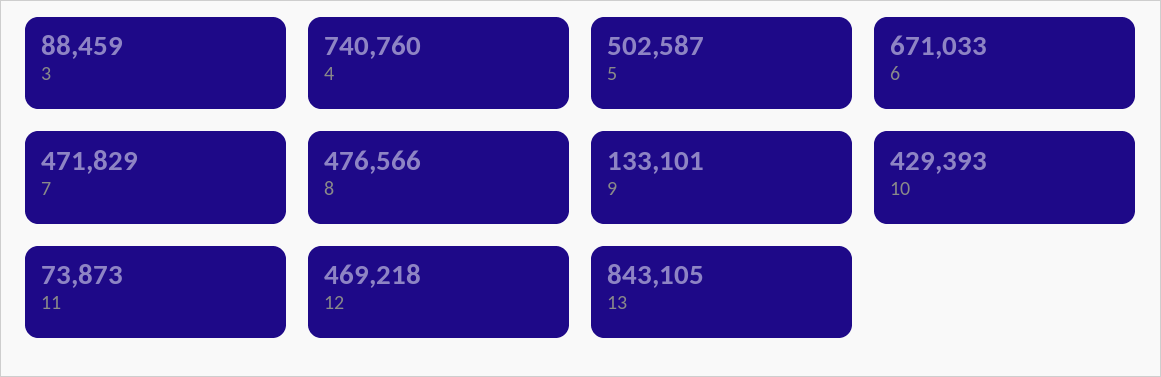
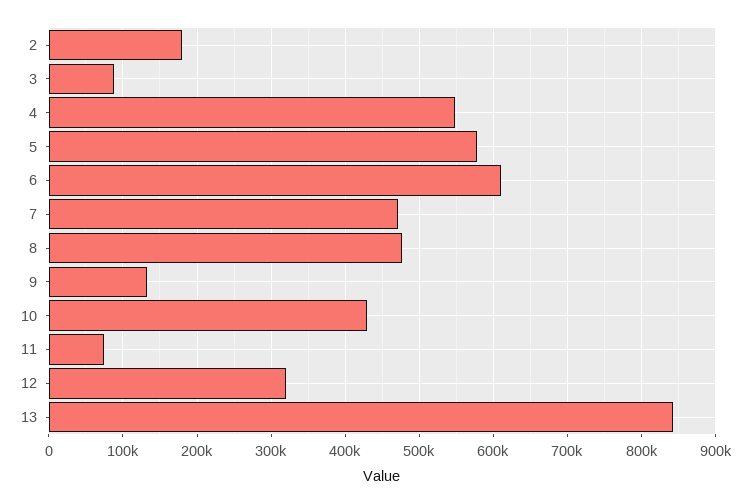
  {
    "3": 88459,
-   "4": 740760,
+   "4": 550000,
-   "5": 502587,
+   "5": 580000,
-   "6": 671033,
+   "6": 610000,
    "7": 471829,
    "8": 476566,
    "9": 133101,
    "10": 429393,
    "11": 73873,
-   "12": 469218,
+   "12": 320000,
-   "13": 843105
+   "13": 843105,
+   "2": 180000
  }

